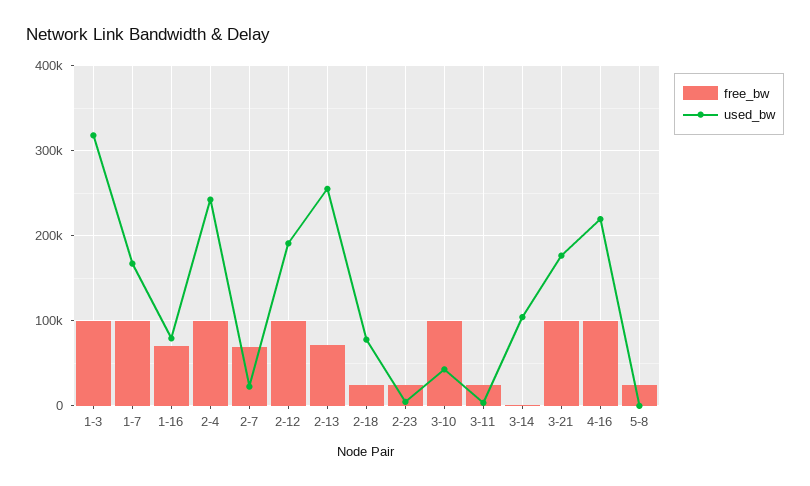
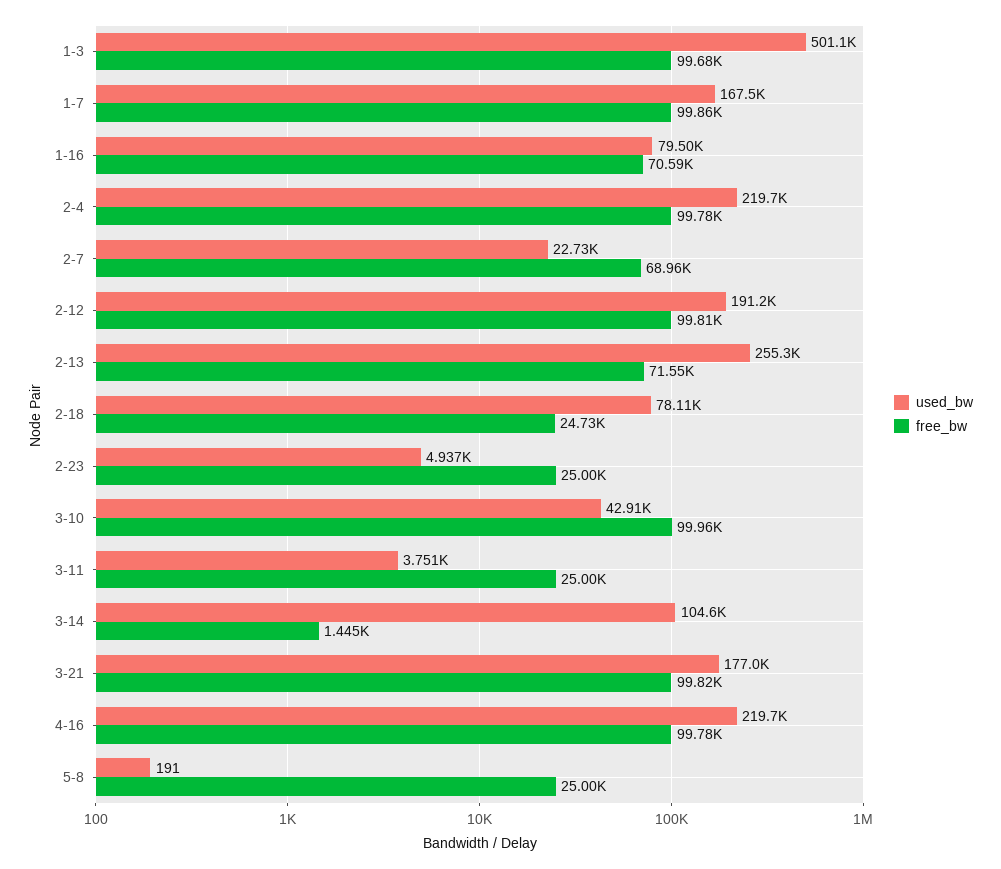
  {
    "free_bw": {
      "1-3": 99680,
      "1-7": 99860,
      "1-16": 70590,
      "2-4": 99780,
      "2-7": 68960,
      "2-12": 99810,
      "2-13": 71550,
      "2-18": 24730,
      "2-23": 25000,
      "3-10": 99960,
      "3-11": 25000,
      "3-14": 1445,
      "3-21": 99820,
      "4-16": 99780,
      "5-8": 25000
    },
    "used_bw": {
-     "1-3": 320000,
+     "1-3": 501100,
      "1-7": 167500,
      "1-16": 79500,
-     "2-4": 240000,
+     "2-4": 219700,
      "2-7": 22730,
      "2-12": 191200,
      "2-13": 255300,
      "2-18": 78110,
      "2-23": 4937,
      "3-10": 42910,
      "3-11": 3751,
      "3-14": 104600,
      "3-21": 177000,
      "4-16": 219700,
      "5-8": 191
    }
  }

